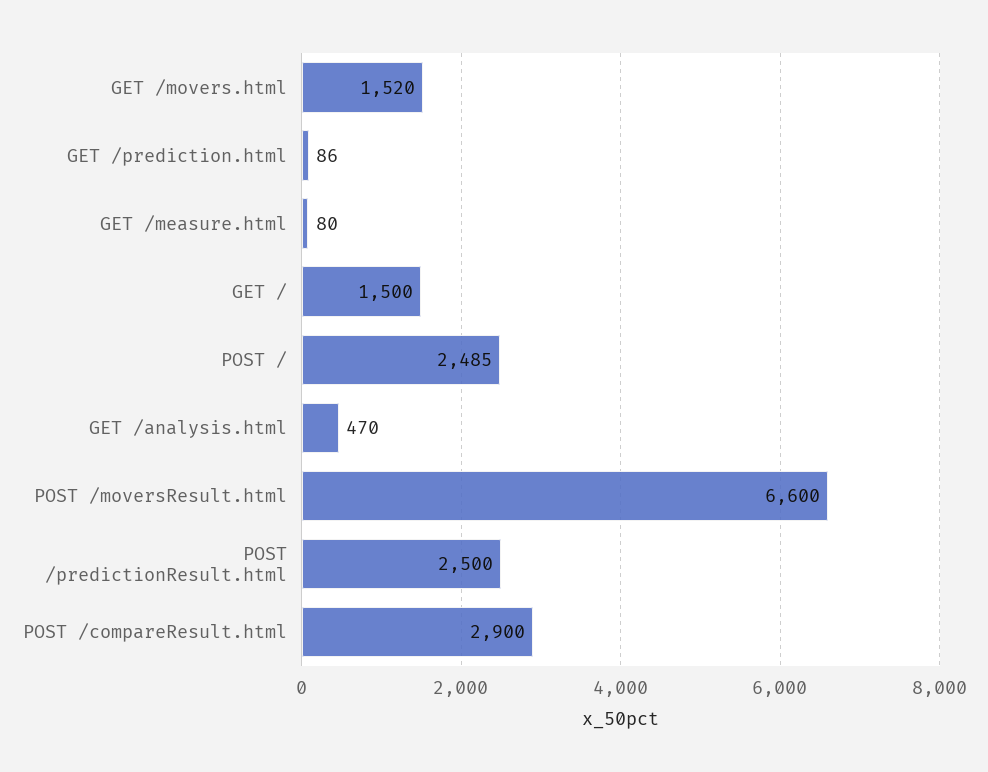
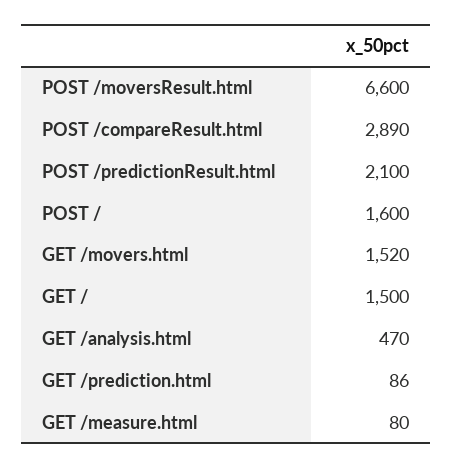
  {
    "GET /movers.html": 1520,
    "GET /prediction.html": 86,
    "GET /measure.html": 80,
    "GET /": 1500,
-   "POST /": 2485,
+   "POST /": 1600,
    "GET /analysis.html": 470,
    "POST /moversResult.html": 6600,
-   "POST /predictionResult.html": 2500,
+   "POST /predictionResult.html": 2100,
-   "POST /compareResult.html": 2900
+   "POST /compareResult.html": 2890
  }

